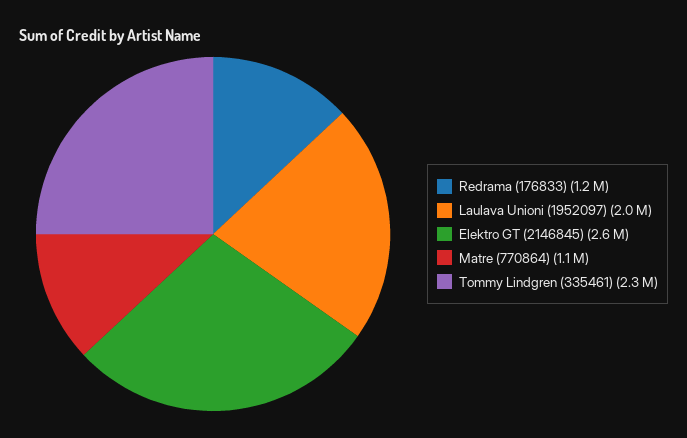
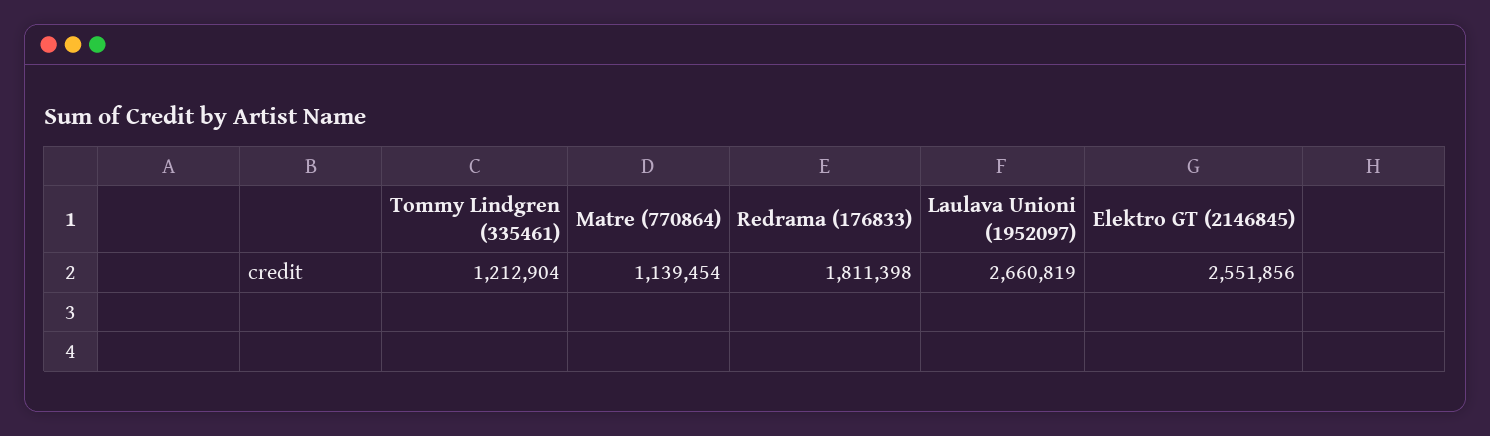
  {
-   "Redrama (176833)": 1200000,
+   "Redrama (176833)": 1811398,
-   "Laulava Unioni (1952097)": 2000000,
+   "Laulava Unioni (1952097)": 2660819,
    "Elektro GT (2146845)": 2551856,
    "Matre (770864)": 1139454,
-   "Tommy Lindgren (335461)": 2300000
+   "Tommy Lindgren (335461)": 1212904
  }

